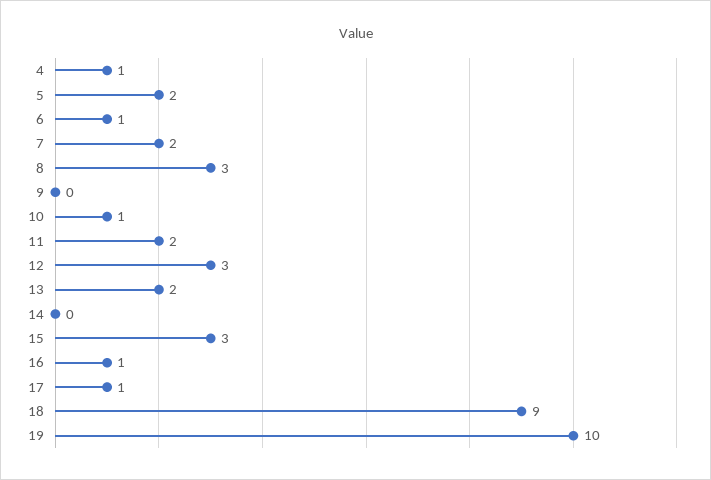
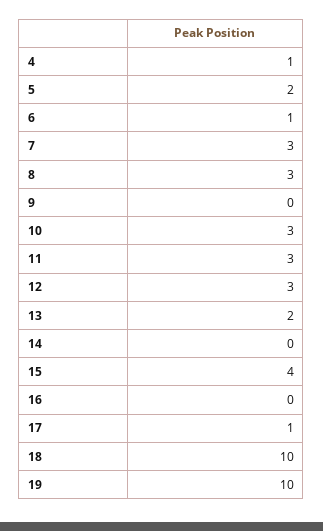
  {
    "4": 1,
    "5": 2,
    "6": 1,
-   "7": 2,
+   "7": 3,
    "8": 3,
    "9": 0,
-   "10": 1,
+   "10": 3,
-   "11": 2,
+   "11": 3,
    "12": 3,
    "13": 2,
    "14": 0,
-   "15": 3,
+   "15": 4,
-   "16": 1,
+   "16": 0,
    "17": 1,
-   "18": 9,
+   "18": 10,
    "19": 10
  }

